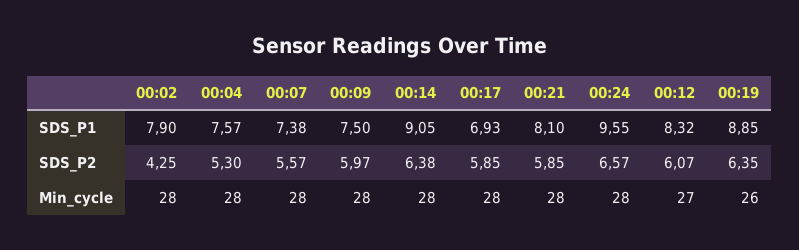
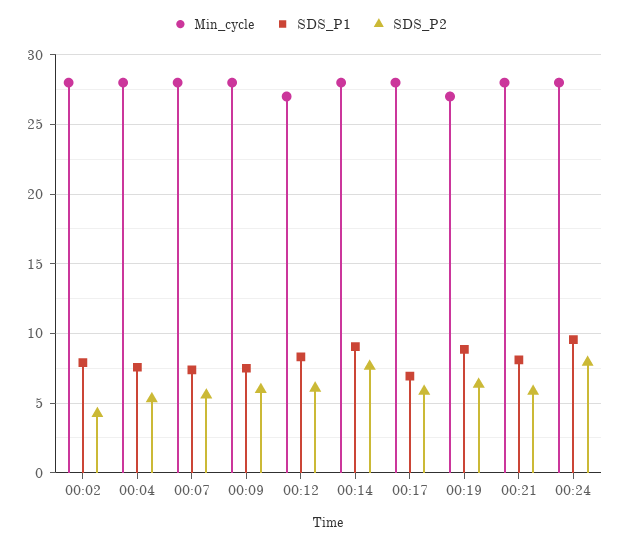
  {
    "SDS_P1": {
      "00:02": 7.9,
      "00:04": 7.57,
      "00:07": 7.38,
      "00:09": 7.5,
      "00:14": 9.05,
      "00:17": 6.93,
      "00:21": 8.1,
      "00:24": 9.55,
      "00:12": 8.32,
      "00:19": 8.85
    },
    "SDS_P2": {
      "00:02": 4.25,
      "00:04": 5.3,
      "00:07": 5.57,
      "00:09": 5.97,
-     "00:14": 6.38,
+     "00:14": 7.5,
      "00:17": 5.85,
      "00:21": 5.85,
-     "00:24": 6.57,
+     "00:24": 8,
      "00:12": 6.07,
      "00:19": 6.35
    },
    "Min_cycle": {
      "00:02": 28,
      "00:04": 28,
      "00:07": 28,
      "00:09": 28,
      "00:14": 28,
      "00:17": 28,
      "00:21": 28,
      "00:24": 28,
      "00:12": 27,
-     "00:19": 26
+     "00:19": 27
    }
  }

